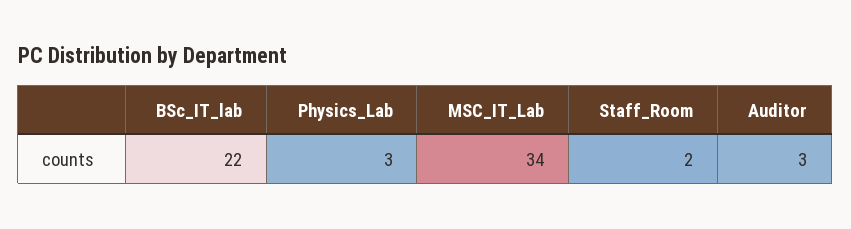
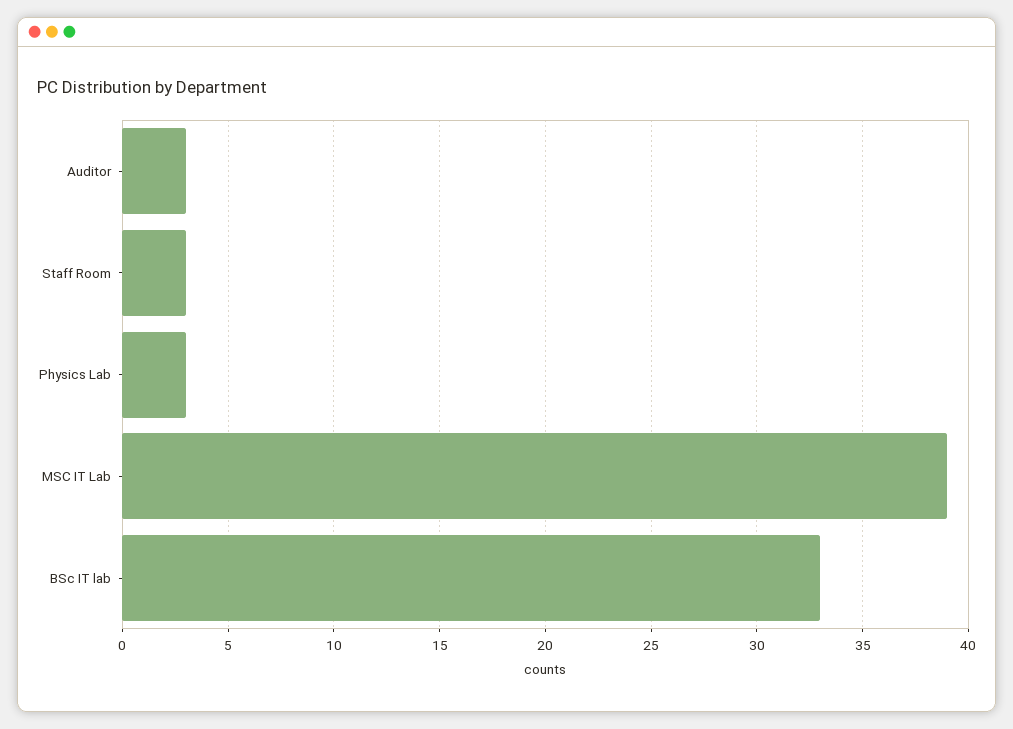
  {
-   "BSc_IT_lab": 22,
+   "BSc_IT_lab": 33,
    "Physics_Lab": 3,
-   "MSC_IT_Lab": 34,
+   "MSC_IT_Lab": 39,
-   "Staff_Room": 2,
+   "Staff_Room": 3,
    "Auditor": 3
  }

